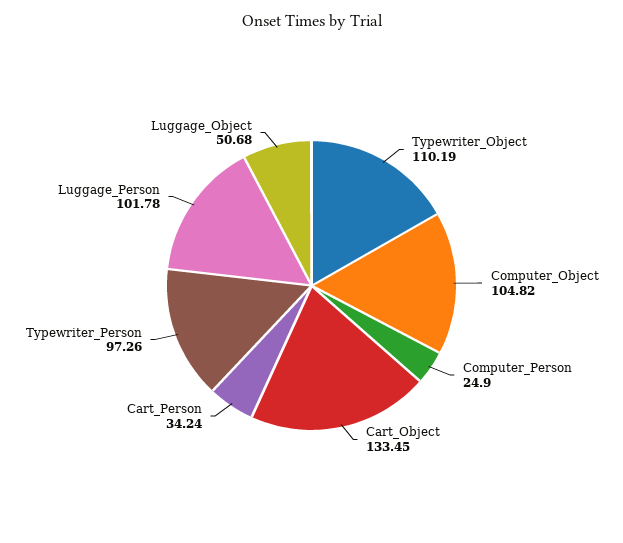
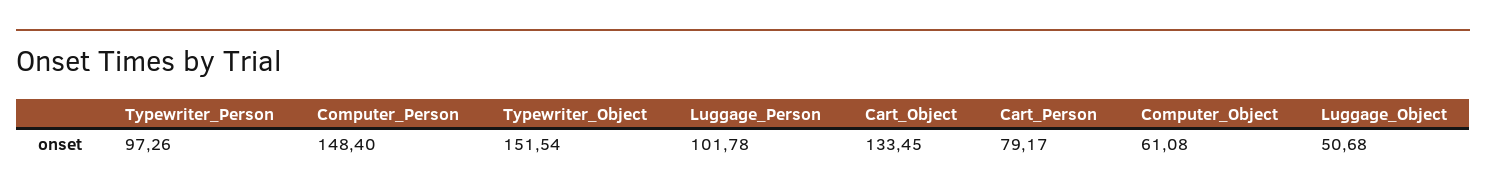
  {
-   "Typewriter_Object": 110.19,
+   "Typewriter_Object": 151.54,
-   "Computer_Object": 104.82,
+   "Computer_Object": 61.08,
-   "Computer_Person": 24.9,
+   "Computer_Person": 148.4,
    "Cart_Object": 133.45,
-   "Cart_Person": 34.24,
+   "Cart_Person": 79.17,
    "Typewriter_Person": 97.26,
    "Luggage_Person": 101.78,
    "Luggage_Object": 50.68
  }

